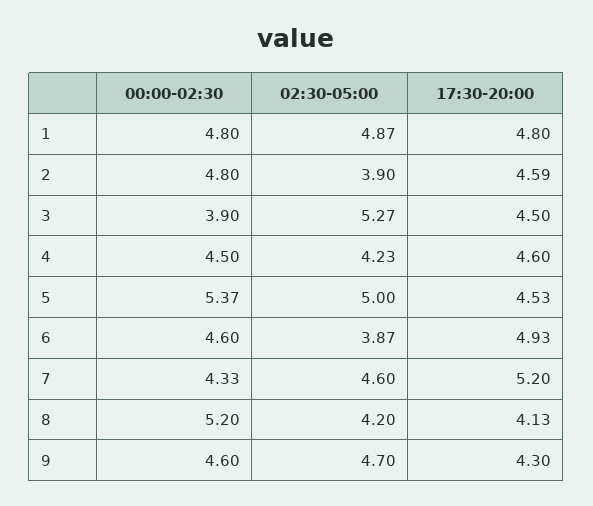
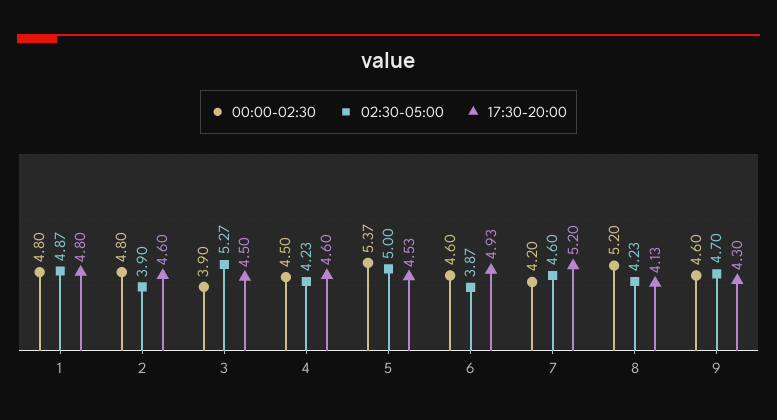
  {
    "00:00-02:30": {
      "1": 4.8,
      "2": 4.8,
      "3": 3.9,
      "4": 4.5,
      "5": 5.37,
      "6": 4.6,
-     "7": 4.33,
+     "7": 4.2,
      "8": 5.2,
      "9": 4.6
    },
    "02:30-05:00": {
      "1": 4.87,
      "2": 3.9,
      "3": 5.27,
      "4": 4.23,
      "5": 5,
      "6": 3.87,
      "7": 4.6,
-     "8": 4.2,
+     "8": 4.23,
      "9": 4.7
    },
    "17:30-20:00": {
      "1": 4.8,
-     "2": 4.59,
+     "2": 4.6,
      "3": 4.5,
      "4": 4.6,
      "5": 4.53,
      "6": 4.93,
      "7": 5.2,
      "8": 4.13,
      "9": 4.3
    }
  }

